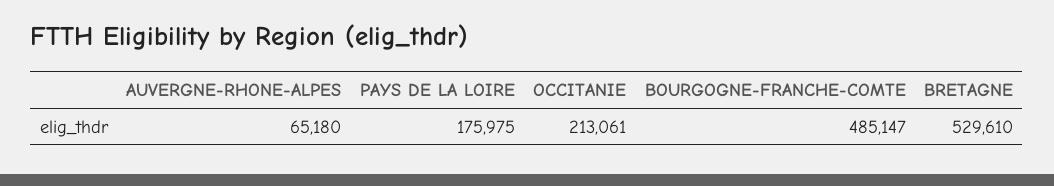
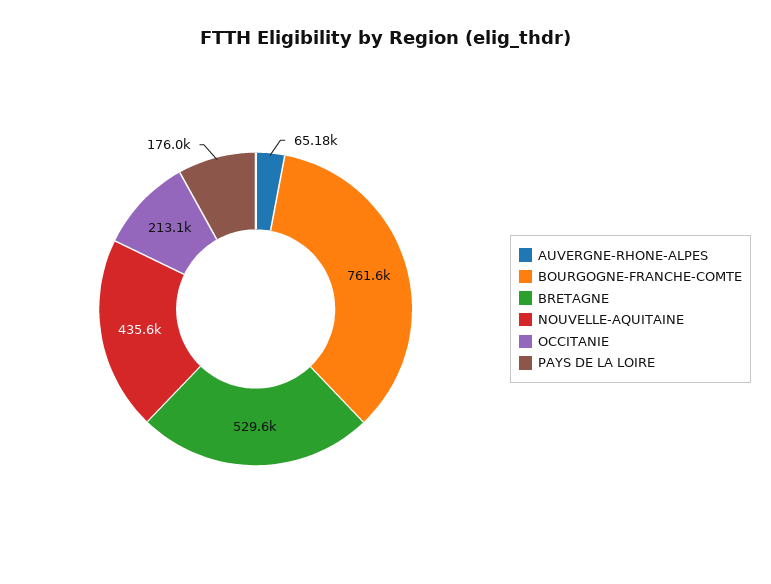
  {
    "AUVERGNE-RHONE-ALPES": 65180,
    "PAYS DE LA LOIRE": 175975,
    "OCCITANIE": 213061,
-   "BOURGOGNE-FRANCHE-COMTE": 485147,
+   "BOURGOGNE-FRANCHE-COMTE": 761600,
-   "BRETAGNE": 529610
+   "BRETAGNE": 529610,
+   "NOUVELLE-AQUITAINE": 435600
  }

